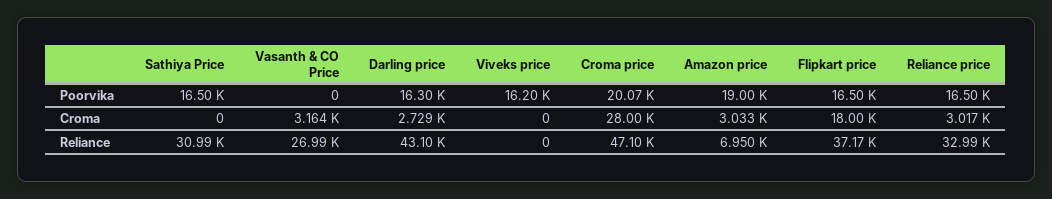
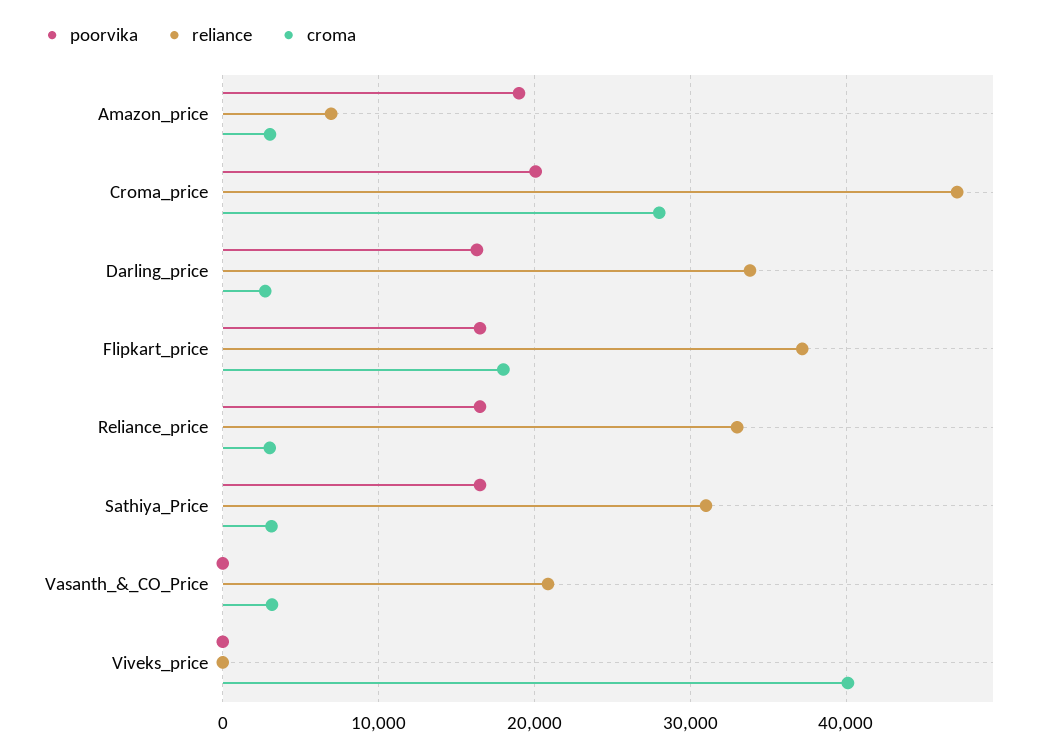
  {
    "Poorvika": {
      "Sathiya Price": 16500,
      "Vasanth & CO Price": 0,
      "Darling price": 16300,
-     "Viveks price": 16200,
+     "Viveks price": 0,
      "Croma price": 20070,
      "Amazon price": 19000,
      "Flipkart price": 16500,
      "Reliance price": 16500
    },
    "Croma": {
-     "Sathiya Price": 0,
+     "Sathiya Price": 3000,
      "Vasanth & CO Price": 3164,
      "Darling price": 2729,
-     "Viveks price": 0,
+     "Viveks price": 40000,
      "Croma price": 28000,
      "Amazon price": 3033,
      "Flipkart price": 18000,
      "Reliance price": 3017
    },
    "Reliance": {
      "Sathiya Price": 30990,
-     "Vasanth & CO Price": 26990,
+     "Vasanth & CO Price": 21000,
-     "Darling price": 43100,
+     "Darling price": 34000,
      "Viveks price": 0,
      "Croma price": 47100,
      "Amazon price": 6950,
      "Flipkart price": 37170,
      "Reliance price": 32990
    }
  }

